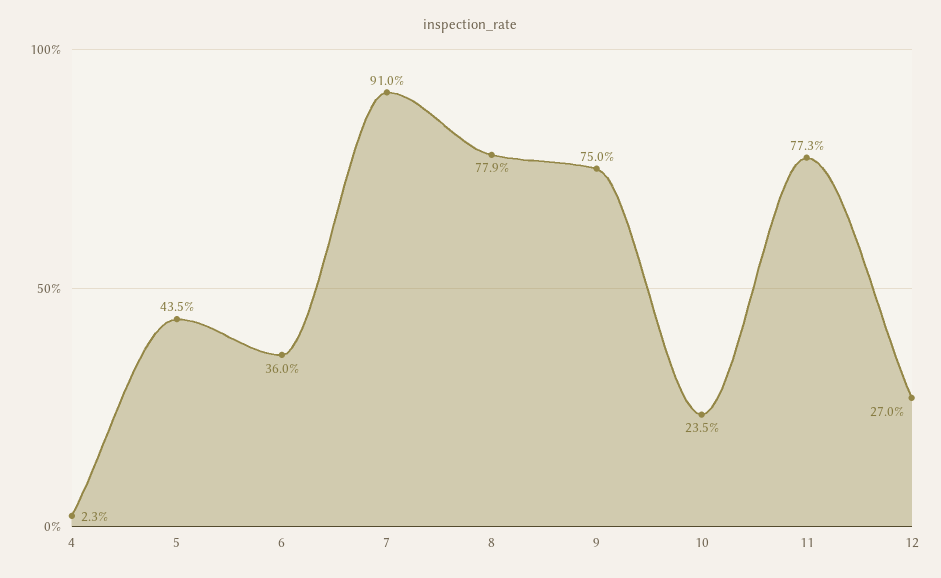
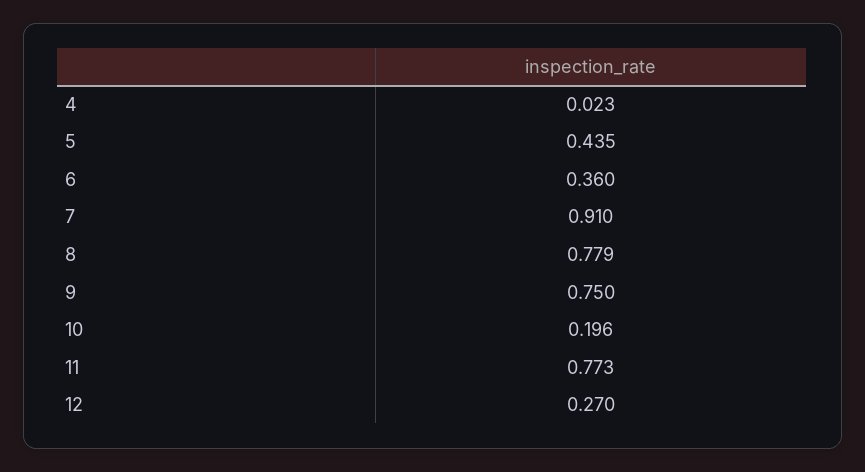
  {
    "4": 0.023,
    "5": 0.435,
    "6": 0.36,
    "7": 0.91,
    "8": 0.779,
    "9": 0.75,
-   "10": 0.235,
+   "10": 0.196,
    "11": 0.773,
    "12": 0.27
  }

